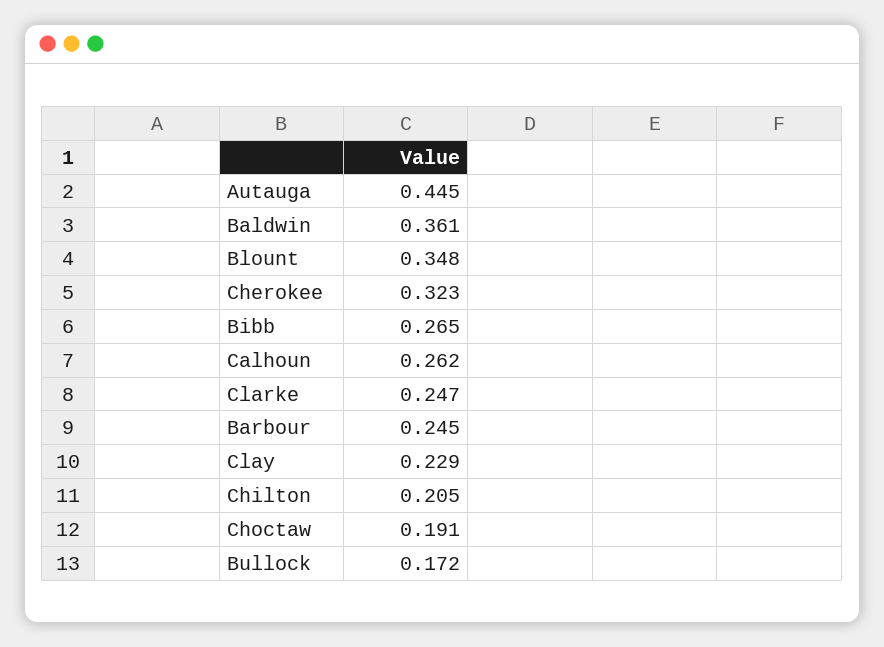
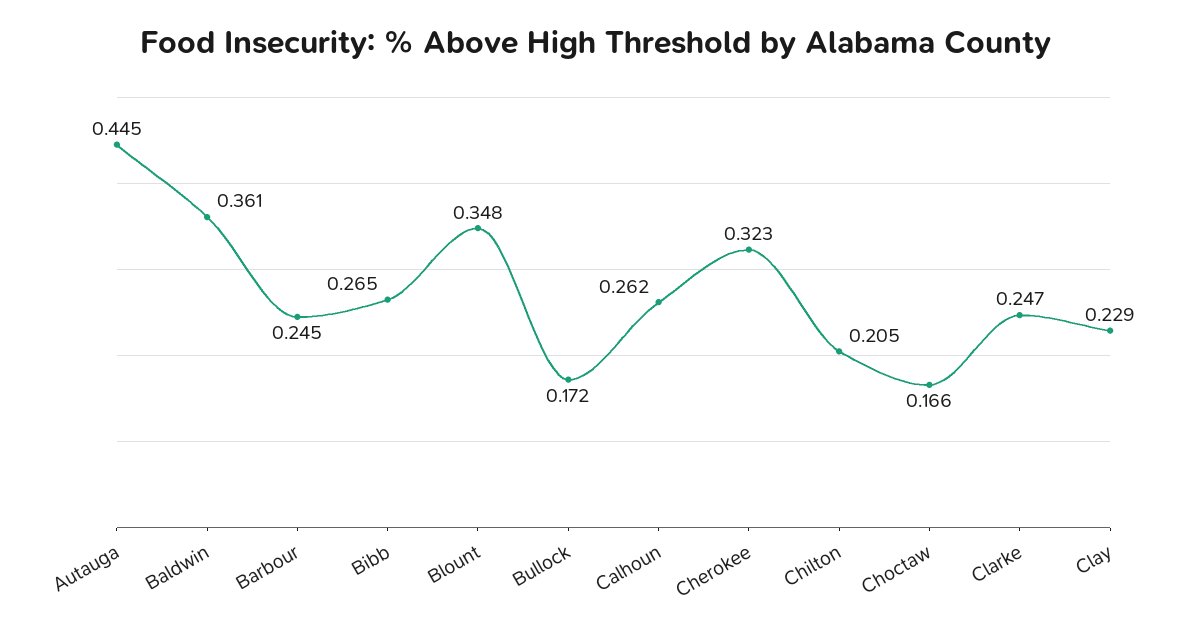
  {
    "Autauga": 0.445,
    "Baldwin": 0.361,
    "Blount": 0.348,
    "Cherokee": 0.323,
    "Bibb": 0.265,
    "Calhoun": 0.262,
    "Clarke": 0.247,
    "Barbour": 0.245,
    "Clay": 0.229,
    "Chilton": 0.205,
-   "Choctaw": 0.191,
+   "Choctaw": 0.166,
    "Bullock": 0.172
  }

